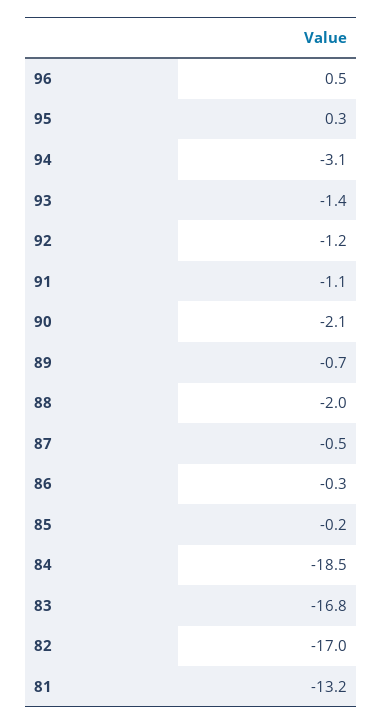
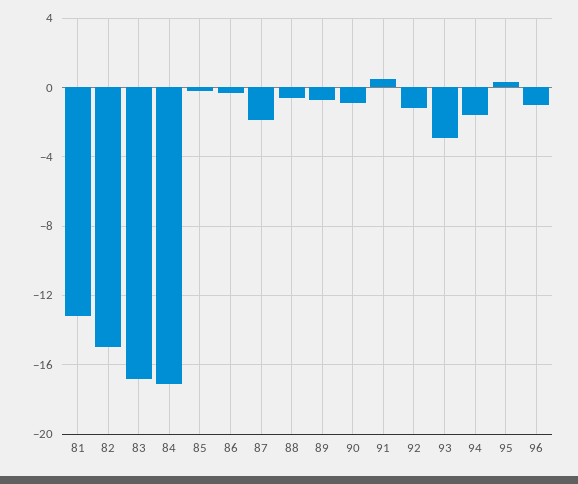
  {
-   "96": 0.5,
+   "96": -1,
    "95": 0.3,
-   "94": -3.1,
+   "94": -1.5,
-   "93": -1.4,
+   "93": -3,
    "92": -1.2,
-   "91": -1.1,
+   "91": 0.5,
-   "90": -2.1,
+   "90": -1,
    "89": -0.7,
-   "88": -2,
+   "88": -0.5,
-   "87": -0.5,
+   "87": -2,
    "86": -0.3,
    "85": -0.2,
-   "84": -18.5,
+   "84": -17,
    "83": -16.8,
-   "82": -17,
+   "82": -15,
    "81": -13.2
  }

